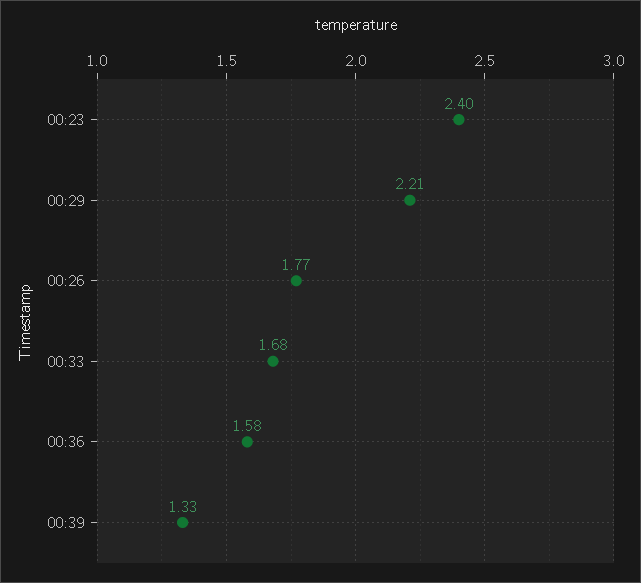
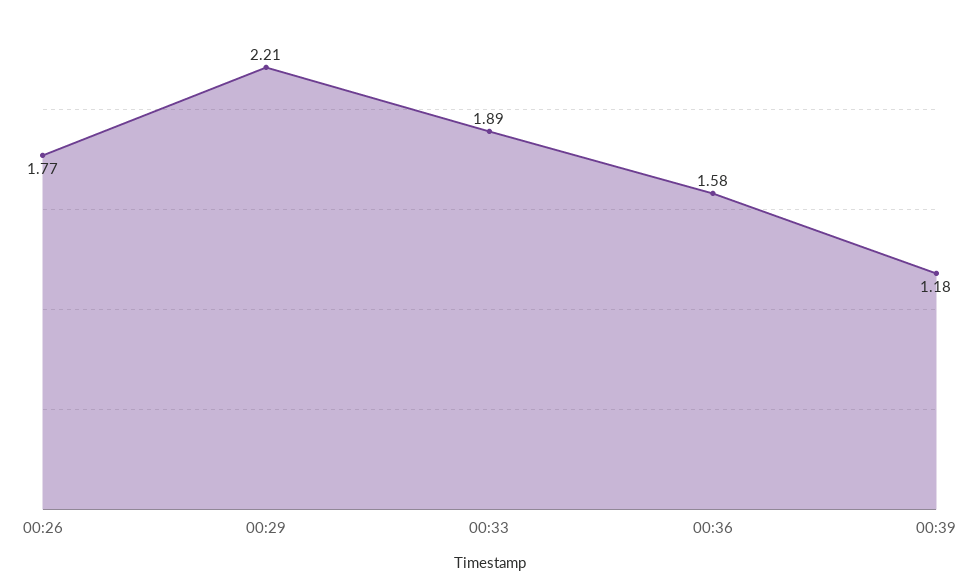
  {
-   "00:23": 2.4,
    "00:29": 2.21,
    "00:26": 1.77,
-   "00:33": 1.68,
+   "00:33": 1.89,
    "00:36": 1.58,
-   "00:39": 1.33
+   "00:39": 1.18
  }

